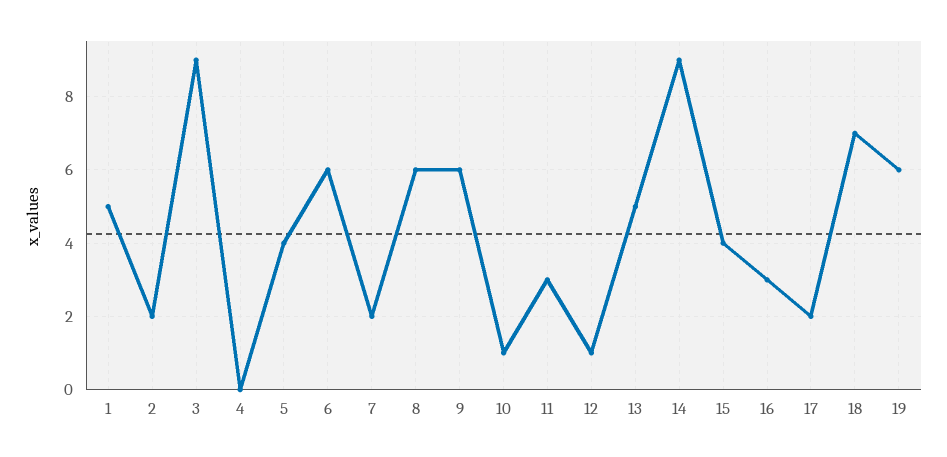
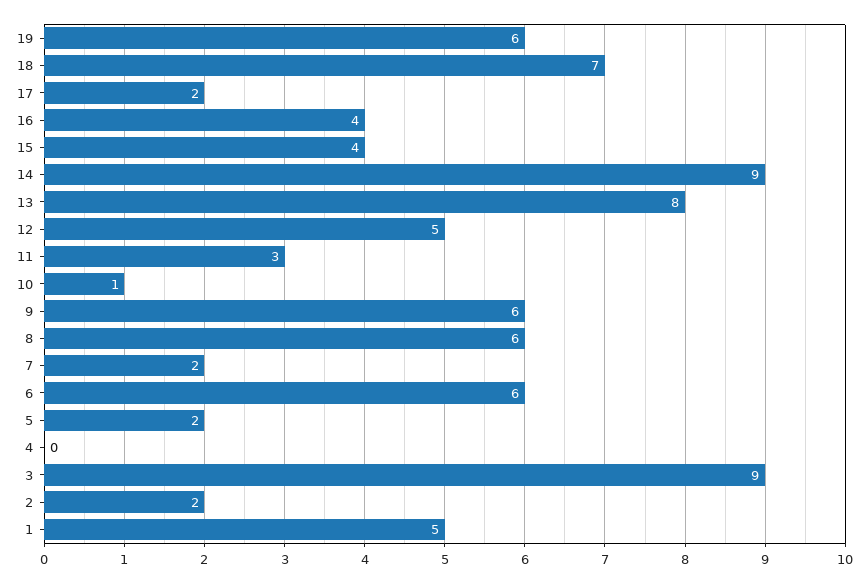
  {
    "1": 5,
    "2": 2,
    "3": 9,
    "4": 0,
-   "5": 4,
+   "5": 2,
    "6": 6,
    "7": 2,
    "8": 6,
    "9": 6,
    "10": 1,
    "11": 3,
-   "12": 1,
+   "12": 5,
-   "13": 5,
+   "13": 8,
    "14": 9,
    "15": 4,
-   "16": 3,
+   "16": 4,
    "17": 2,
    "18": 7,
    "19": 6
  }

